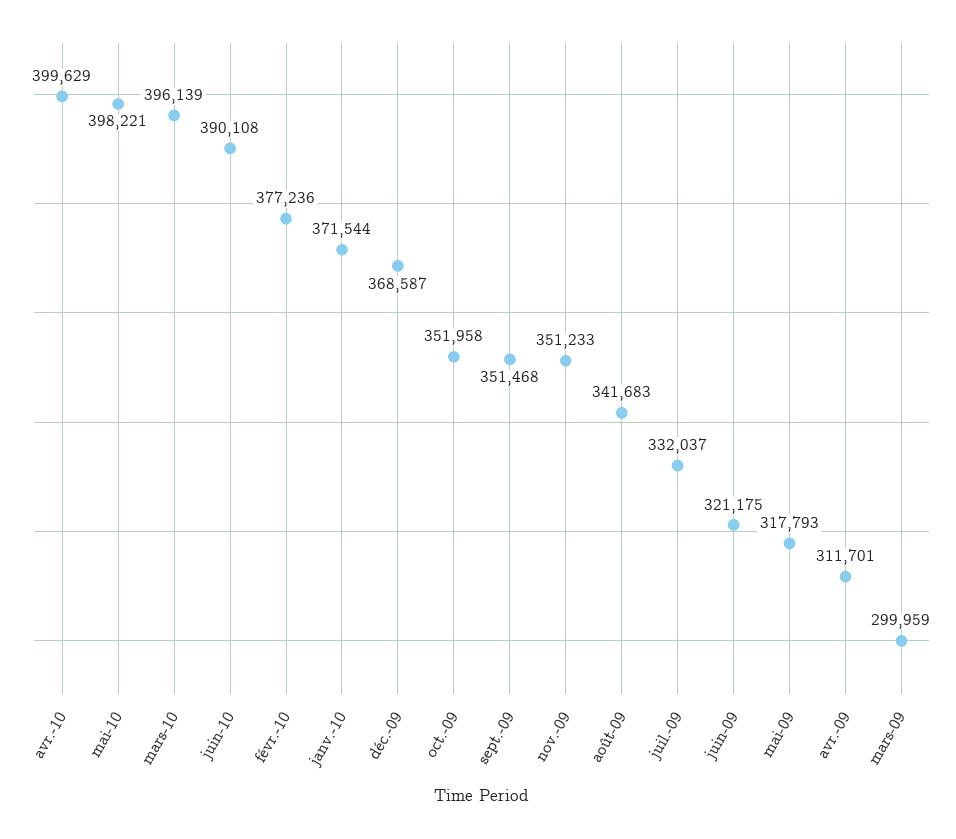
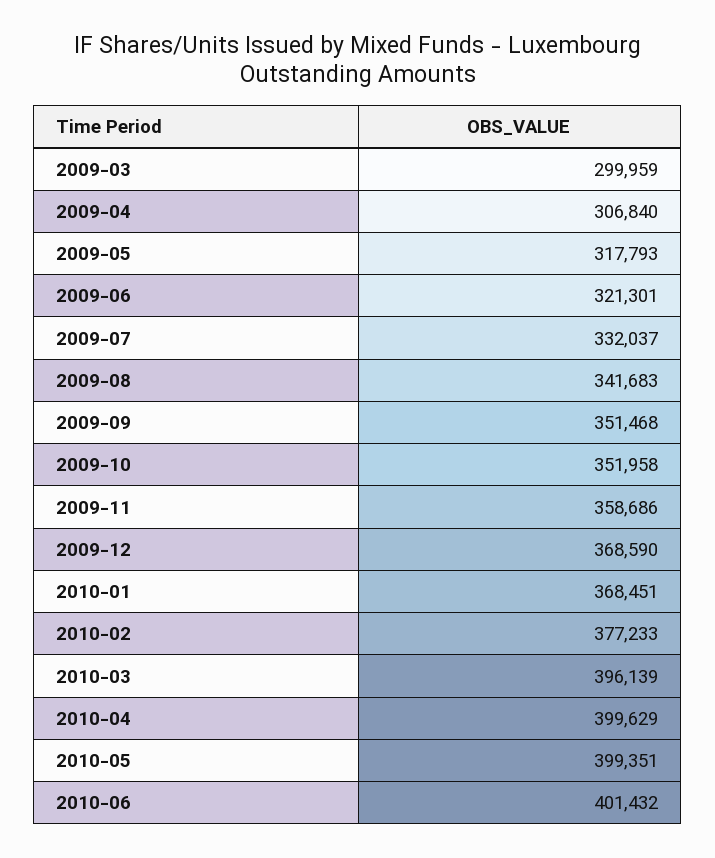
  {
    "avr.-10": 399629,
-   "mai-10": 398221,
+   "mai-10": 399351,
    "mars-10": 396139,
-   "juin-10": 390108,
+   "juin-10": 401432,
-   "févr.-10": 377236,
+   "févr.-10": 377233,
-   "janv.-10": 371544,
+   "janv.-10": 368451,
-   "déc.-09": 368587,
+   "déc.-09": 368590,
    "oct.-09": 351958,
    "sept.-09": 351468,
-   "nov.-09": 351233,
+   "nov.-09": 358686,
    "août-09": 341683,
    "juil.-09": 332037,
-   "juin-09": 321175,
+   "juin-09": 321301,
    "mai-09": 317793,
-   "avr.-09": 311701,
+   "avr.-09": 306840,
    "mars-09": 299959
  }

